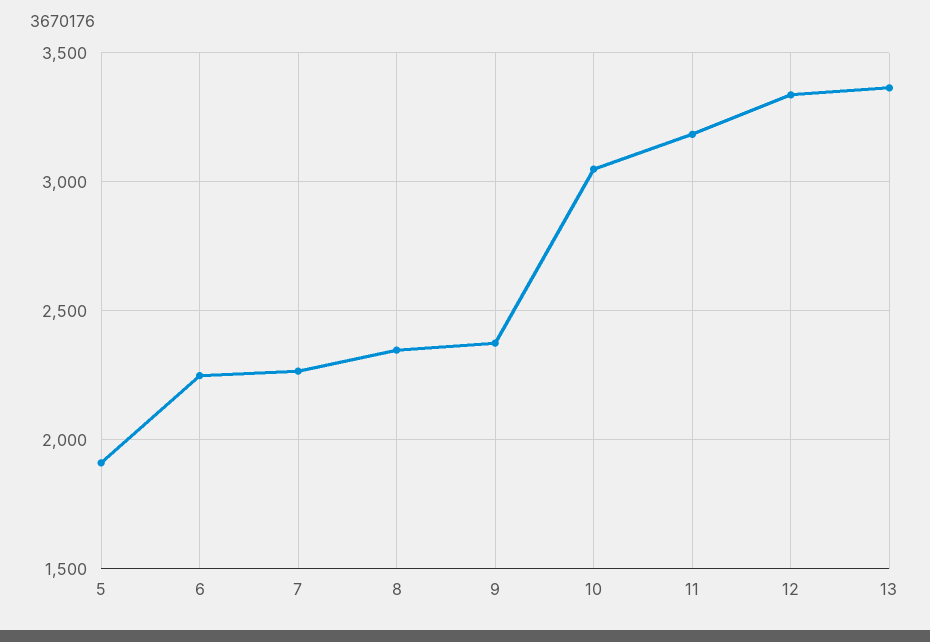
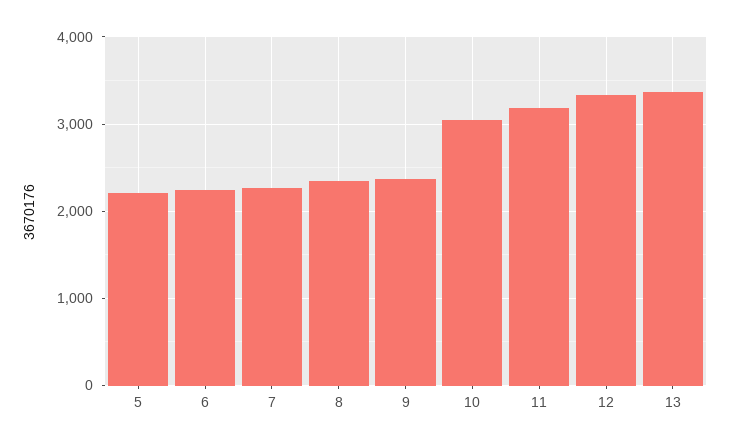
  {
-   "5": 1900,
+   "5": 2200,
    "6": 2250,
    "7": 2250,
    "8": 2350,
    "9": 2400,
    "10": 3050,
    "11": 3200,
    "12": 3350,
    "13": 3350
  }

